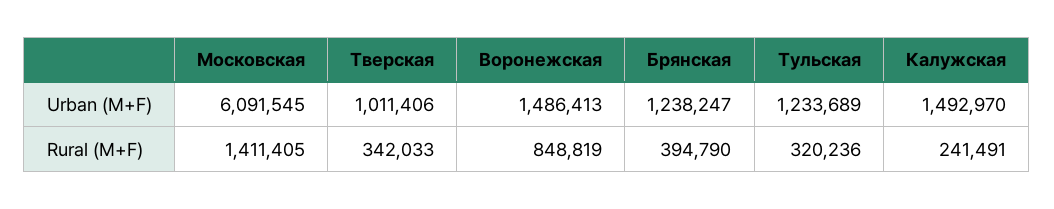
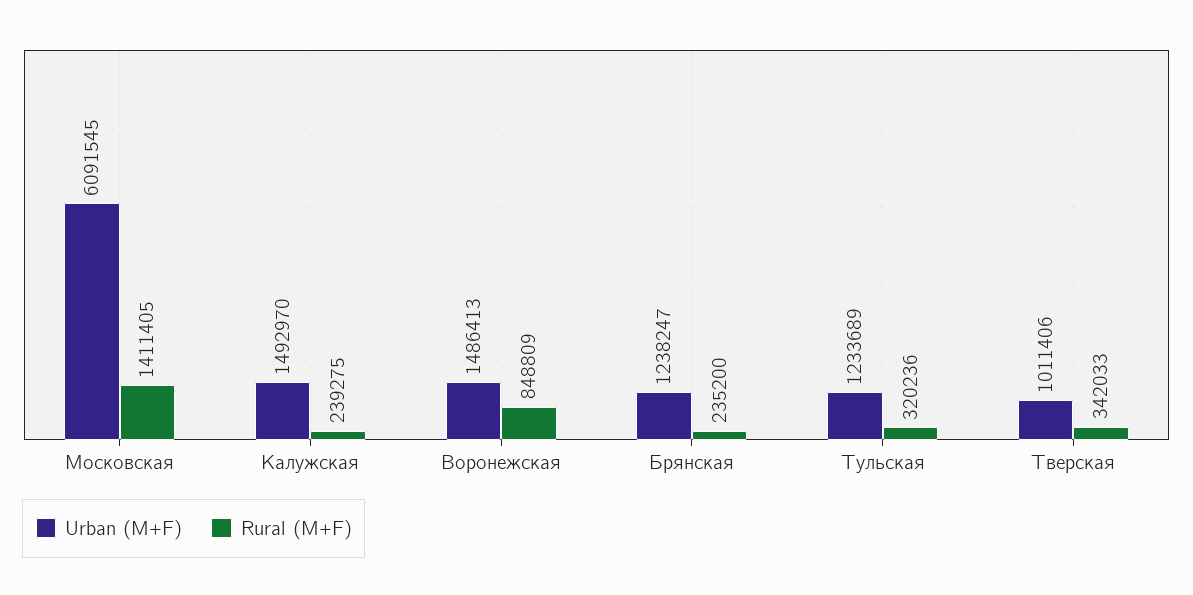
  {
    "Urban (M+F)": {
      "Московская": 6091545,
      "Тверская": 1011406,
      "Воронежская": 1486413,
      "Брянская": 1238247,
      "Тульская": 1233689,
      "Калужская": 1492970
    },
    "Rural (M+F)": {
      "Московская": 1411405,
      "Тверская": 342033,
-     "Воронежская": 848819,
+     "Воронежская": 848809,
-     "Брянская": 394790,
+     "Брянская": 235200,
      "Тульская": 320236,
-     "Калужская": 241491
+     "Калужская": 239275
    }
  }

